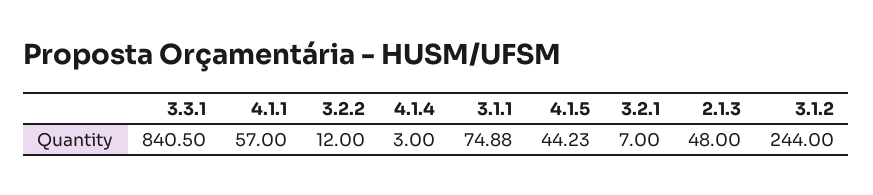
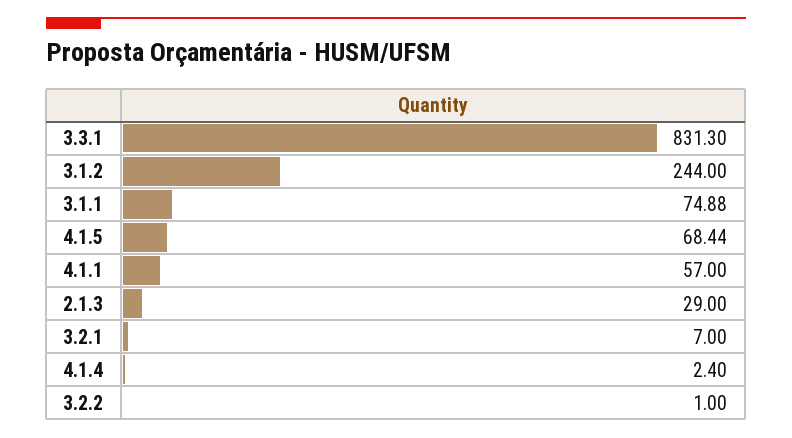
  {
-   "3.3.1": 840.5,
+   "3.3.1": 831.3,
    "4.1.1": 57,
-   "3.2.2": 12,
+   "3.2.2": 1,
-   "4.1.4": 3,
+   "4.1.4": 2.4,
    "3.1.1": 74.88,
-   "4.1.5": 44.23,
+   "4.1.5": 68.44,
    "3.2.1": 7,
-   "2.1.3": 48,
+   "2.1.3": 29,
    "3.1.2": 244
  }

